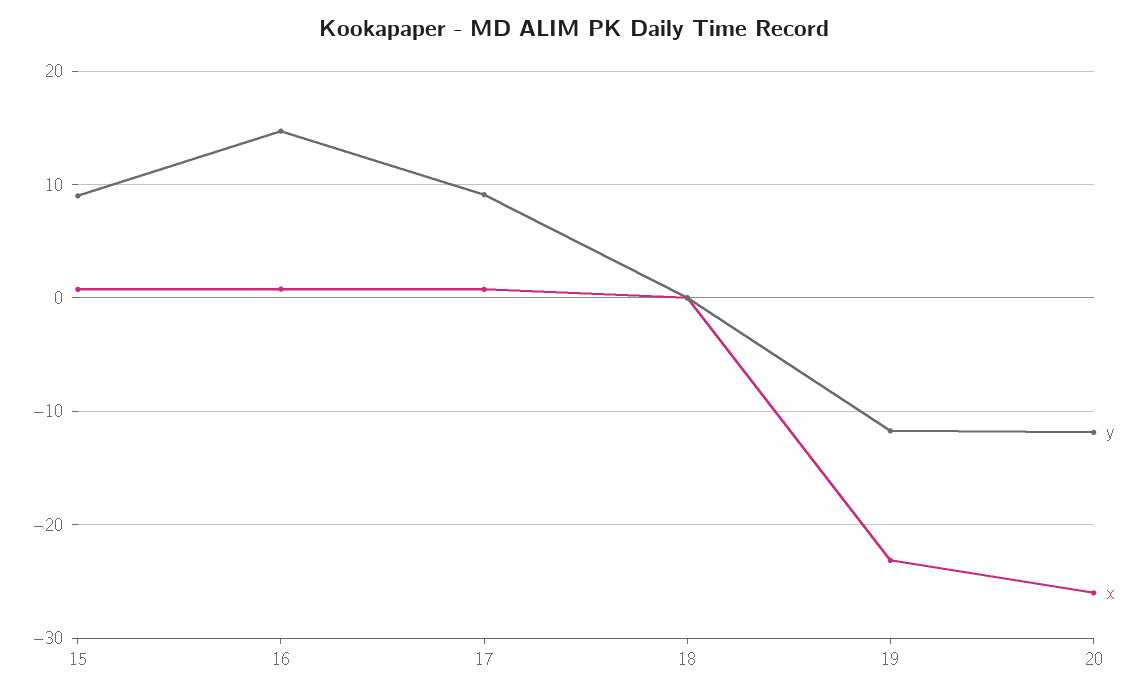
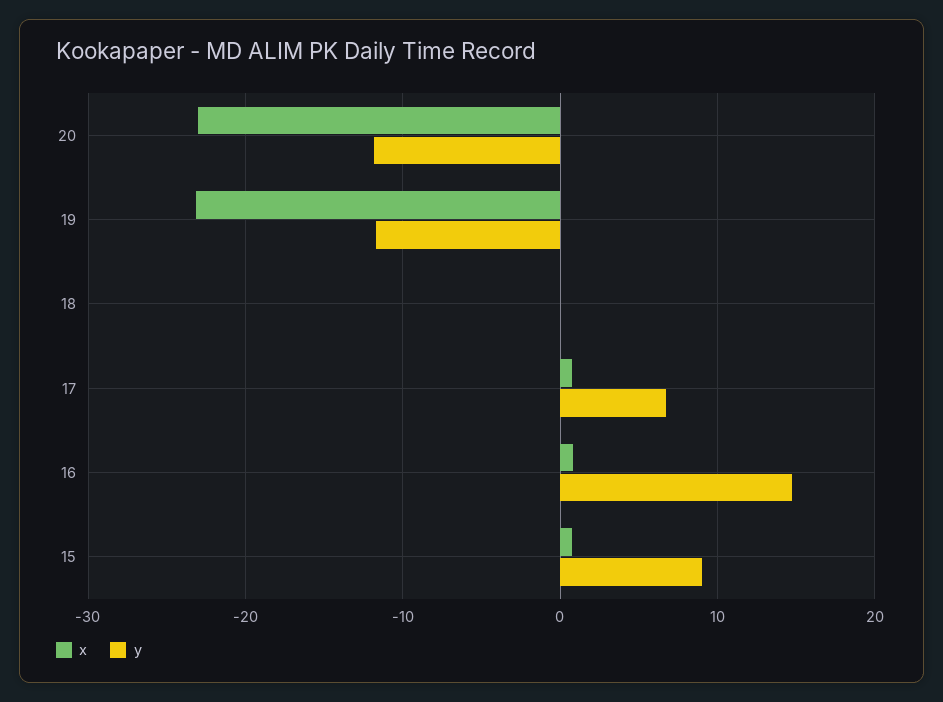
  {
    "y": {
      "15": 9,
      "16": 15,
-     "17": 9,
+     "17": 7,
      "18": 0,
      "19": -12,
      "20": -12
    },
    "x": {
      "15": 1,
      "16": 1,
      "17": 1,
      "18": 0,
      "19": -23,
-     "20": -26
+     "20": -23
    }
  }

